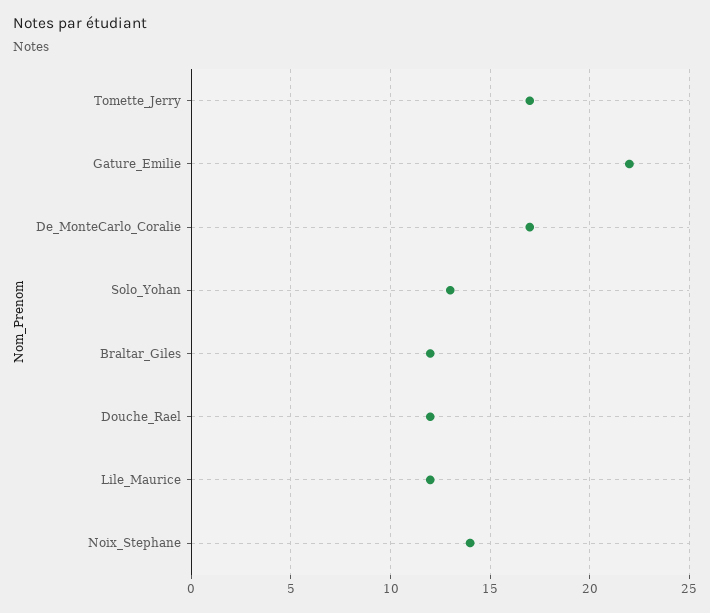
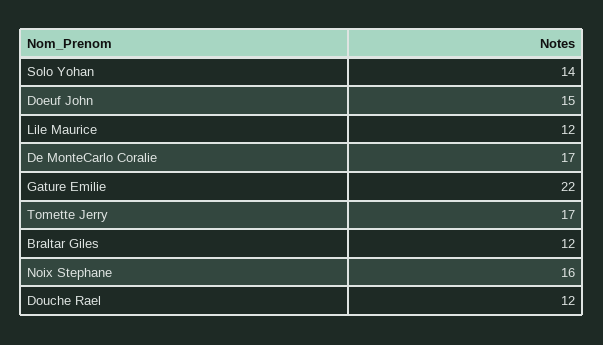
  {
    "Tomette_Jerry": 17,
    "Gature_Emilie": 22,
    "De_MonteCarlo_Coralie": 17,
-   "Solo_Yohan": 13,
+   "Solo_Yohan": 14,
    "Braltar_Giles": 12,
    "Douche_Rael": 12,
    "Lile_Maurice": 12,
-   "Noix_Stephane": 14
+   "Noix_Stephane": 16,
+   "Doeuf John": 15
  }

